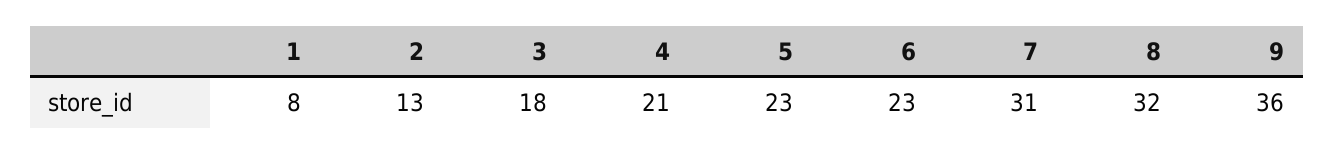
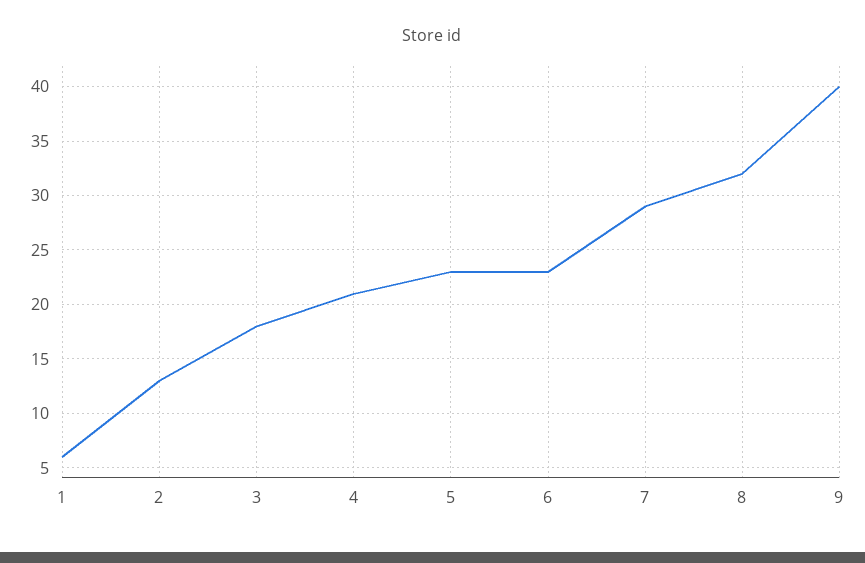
  {
-   "1": 8,
+   "1": 6,
    "2": 13,
    "3": 18,
    "4": 21,
    "5": 23,
    "6": 23,
-   "7": 31,
+   "7": 29,
    "8": 32,
-   "9": 36
+   "9": 40
  }

